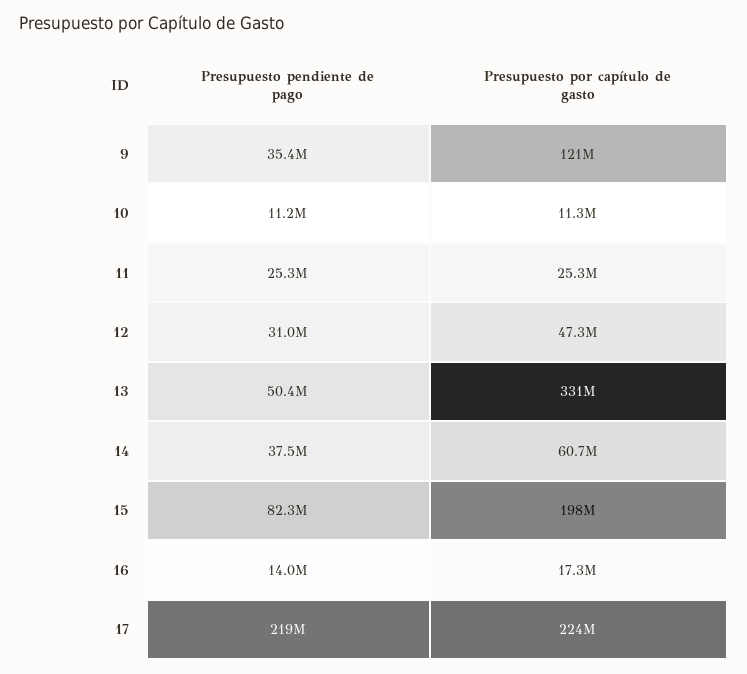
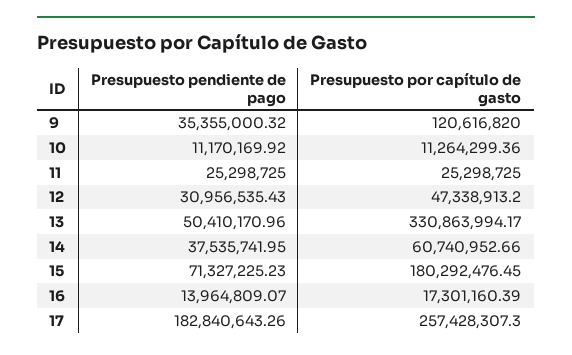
  {
    "Presupuesto pendiente de pago": {
      "9": 35355000.32,
      "10": 11170169.92,
      "11": 25298725,
      "12": 30956535.43,
      "13": 50410170.96,
      "14": 37535741.95,
-     "15": 82300000,
+     "15": 71327225.23,
      "16": 13964809.07,
-     "17": 219000000
+     "17": 182840643.26
    },
    "Presupuesto por capítulo de gasto": {
      "9": 120616820,
      "10": 11264299.36,
      "11": 25298725,
      "12": 47338913.2,
      "13": 330863994.17,
      "14": 60740952.66,
-     "15": 198000000,
+     "15": 180292476.45,
      "16": 17301160.39,
-     "17": 224000000
+     "17": 257428307.3
    }
  }

